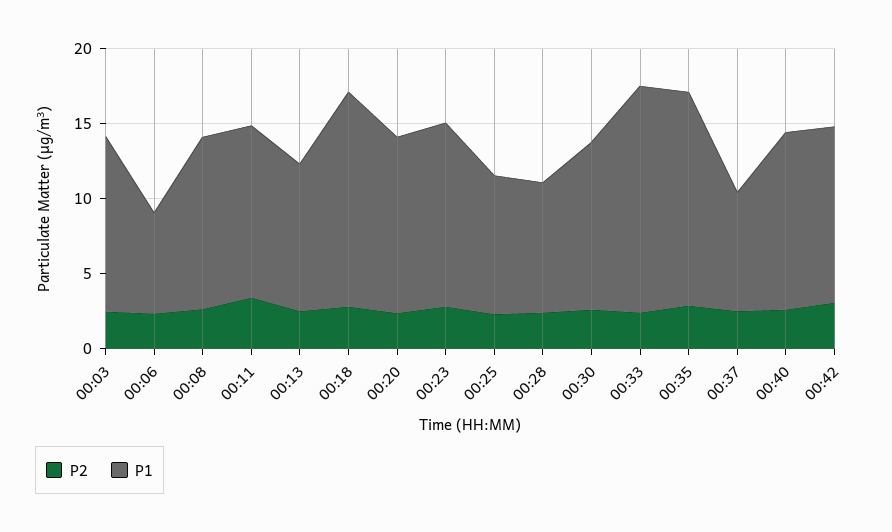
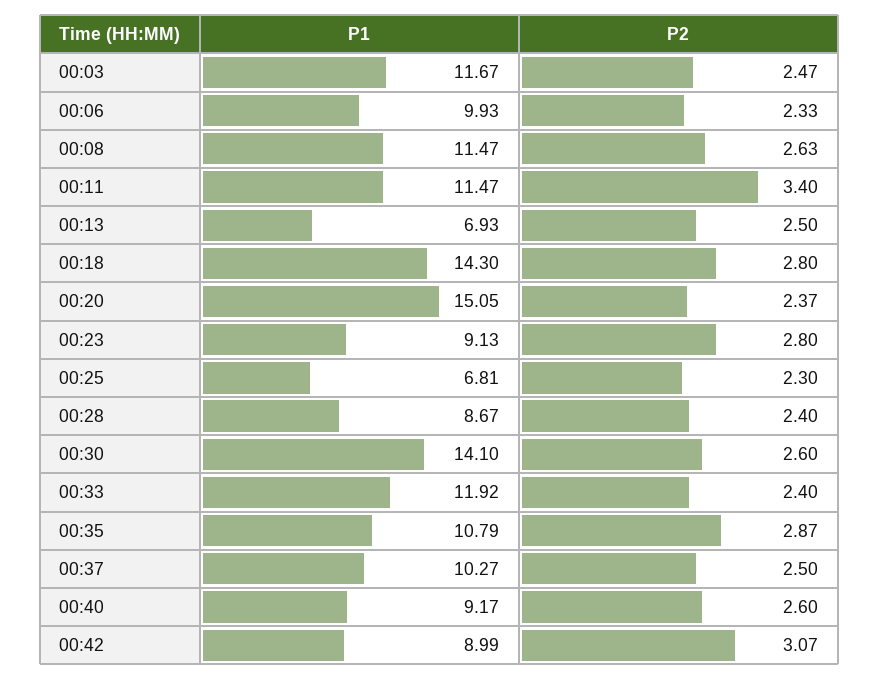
  {
    "P2": {
      "00:03": 2.47,
      "00:06": 2.33,
      "00:08": 2.63,
      "00:11": 3.4,
      "00:13": 2.5,
      "00:18": 2.8,
      "00:20": 2.37,
      "00:23": 2.8,
      "00:25": 2.3,
      "00:28": 2.4,
      "00:30": 2.6,
      "00:33": 2.4,
      "00:35": 2.87,
      "00:37": 2.5,
      "00:40": 2.6,
      "00:42": 3.07
    },
    "P1": {
      "00:03": 11.67,
-     "00:06": 7,
+     "00:06": 9.93,
      "00:08": 11.47,
      "00:11": 11.47,
-     "00:13": 10,
+     "00:13": 6.93,
      "00:18": 14.3,
-     "00:20": 12,
+     "00:20": 15.05,
-     "00:23": 12,
+     "00:23": 9.13,
-     "00:25": 9,
+     "00:25": 6.81,
      "00:28": 8.67,
-     "00:30": 11,
+     "00:30": 14.1,
-     "00:33": 15,
+     "00:33": 11.92,
-     "00:35": 14,
+     "00:35": 10.79,
-     "00:37": 8,
+     "00:37": 10.27,
-     "00:40": 12,
+     "00:40": 9.17,
-     "00:42": 12
+     "00:42": 8.99
    }
  }

